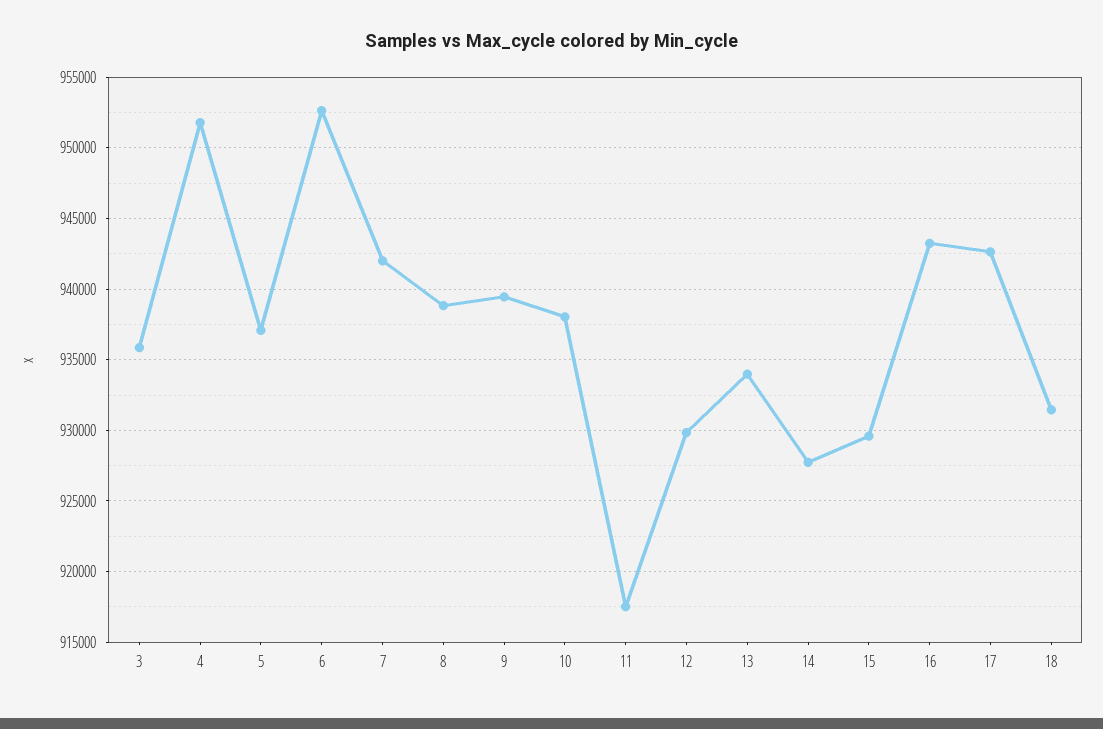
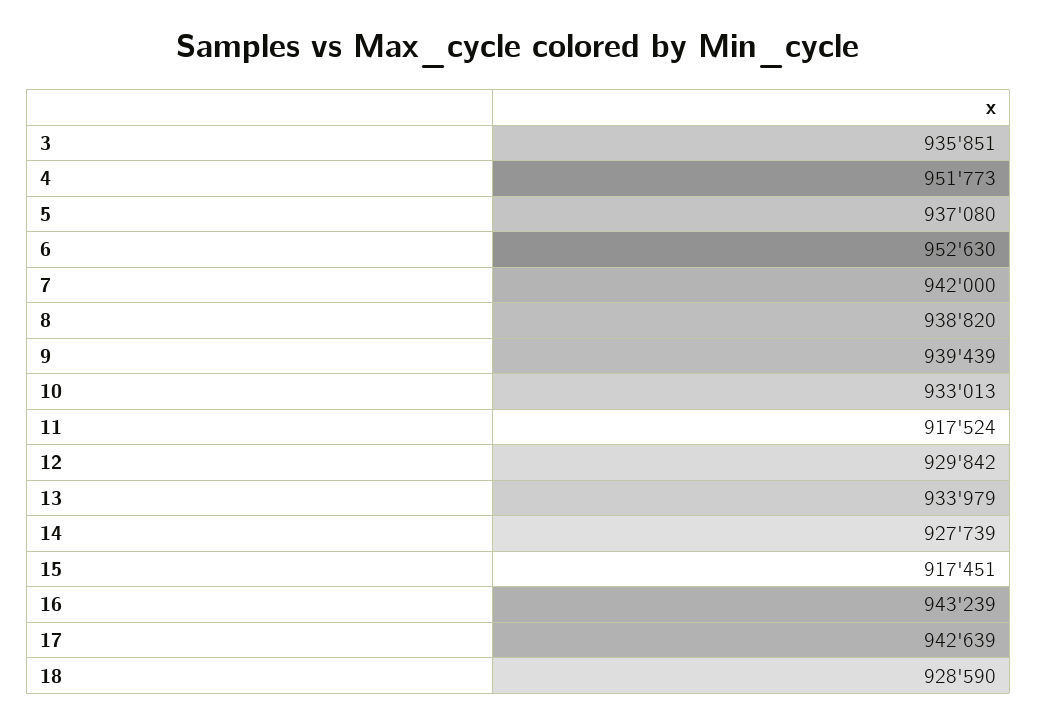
  {
    "3": 935851,
    "4": 951773,
    "5": 937080,
    "6": 952630,
    "7": 942000,
    "8": 938820,
    "9": 939439,
-   "10": 938000,
+   "10": 933013,
    "11": 917524,
    "12": 929842,
    "13": 933979,
    "14": 927739,
-   "15": 929500,
+   "15": 917451,
    "16": 943239,
    "17": 942639,
-   "18": 931500
+   "18": 928590
  }

